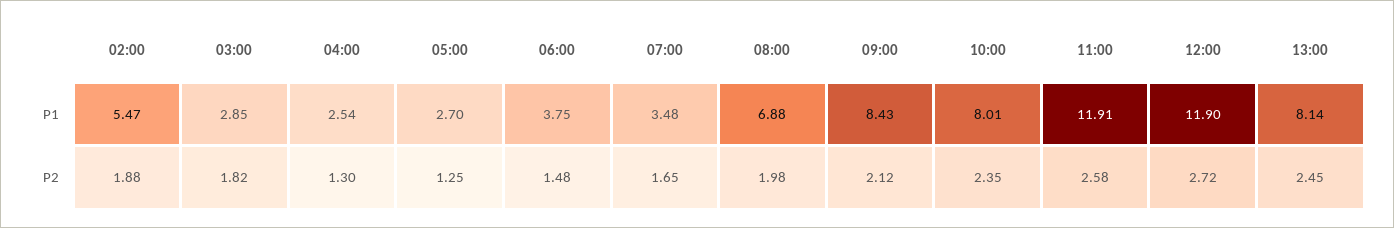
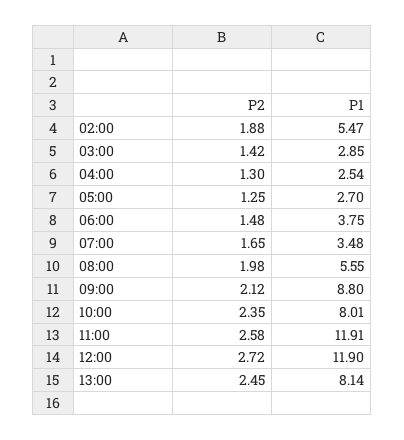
  {
    "02:00": {
      "P1": 5.47,
      "P2": 1.88
    },
    "03:00": {
      "P1": 2.85,
-     "P2": 1.82
+     "P2": 1.42
    },
    "04:00": {
      "P1": 2.54,
      "P2": 1.3
    },
    "05:00": {
      "P1": 2.7,
      "P2": 1.25
    },
    "06:00": {
      "P1": 3.75,
      "P2": 1.48
    },
    "07:00": {
      "P1": 3.48,
      "P2": 1.65
    },
    "08:00": {
-     "P1": 6.88,
+     "P1": 5.55,
      "P2": 1.98
    },
    "09:00": {
-     "P1": 8.43,
+     "P1": 8.8,
      "P2": 2.12
    },
    "10:00": {
      "P1": 8.01,
      "P2": 2.35
    },
    "11:00": {
      "P1": 11.91,
      "P2": 2.58
    },
    "12:00": {
      "P1": 11.9,
      "P2": 2.72
    },
    "13:00": {
      "P1": 8.14,
      "P2": 2.45
    }
  }

